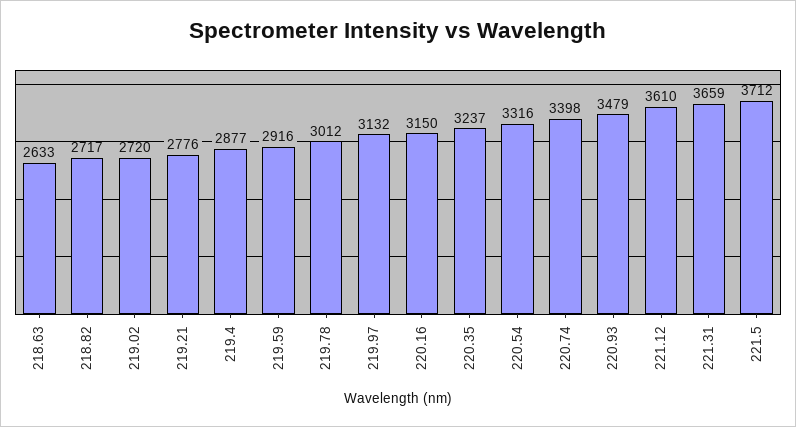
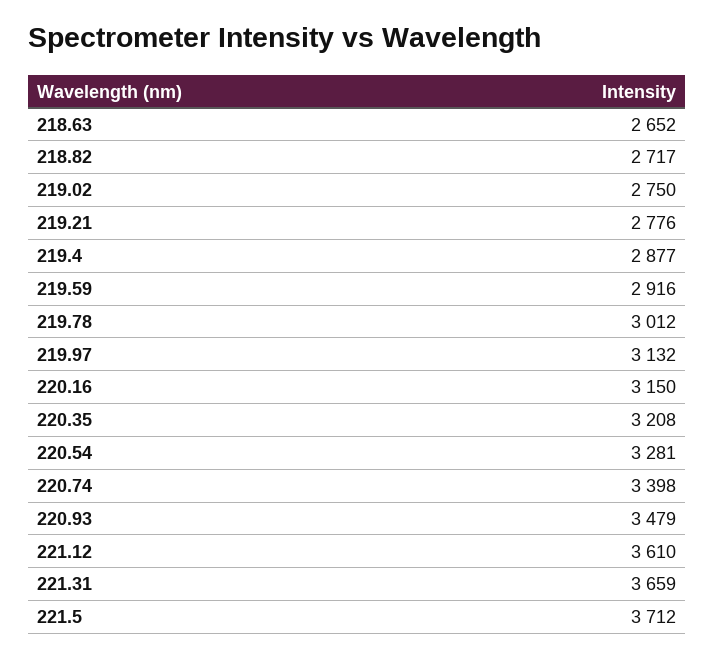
  {
-   "218.63": 2633,
+   "218.63": 2652,
    "218.82": 2717,
-   "219.02": 2720,
+   "219.02": 2750,
    "219.21": 2776,
    "219.4": 2877,
    "219.59": 2916,
    "219.78": 3012,
    "219.97": 3132,
    "220.16": 3150,
-   "220.35": 3237,
+   "220.35": 3208,
-   "220.54": 3316,
+   "220.54": 3281,
    "220.74": 3398,
    "220.93": 3479,
    "221.12": 3610,
    "221.31": 3659,
    "221.5": 3712
  }

